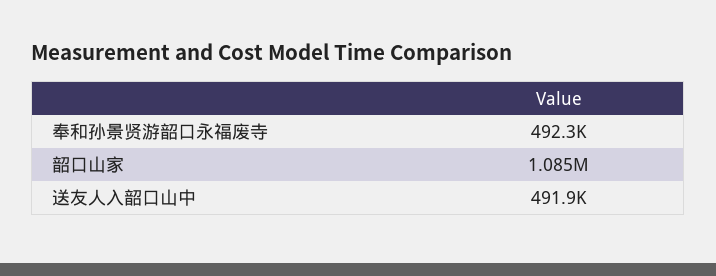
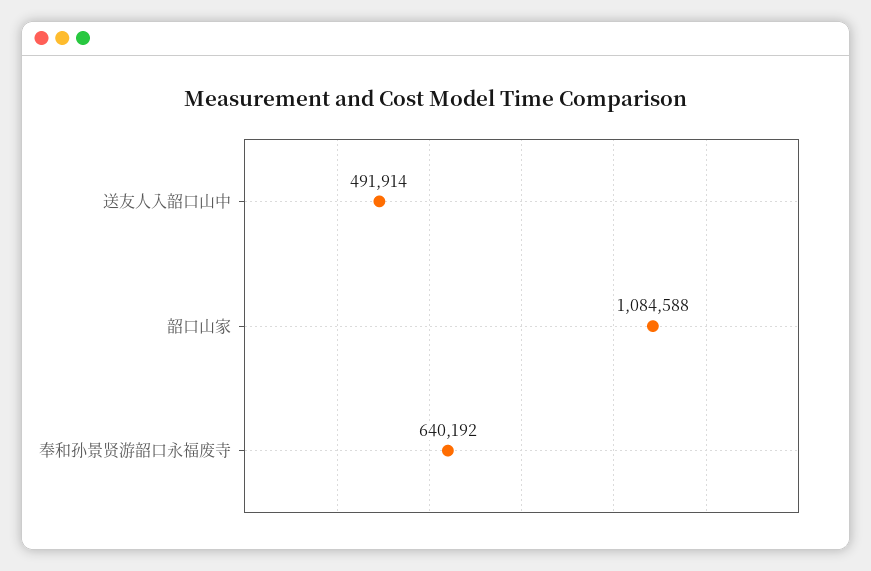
  {
-   "奉和孙景贤游韶口永福废寺": 492300,
+   "奉和孙景贤游韶口永福废寺": 640192,
    "韶口山家": 1084588,
    "送友人入韶口山中": 491914
  }

